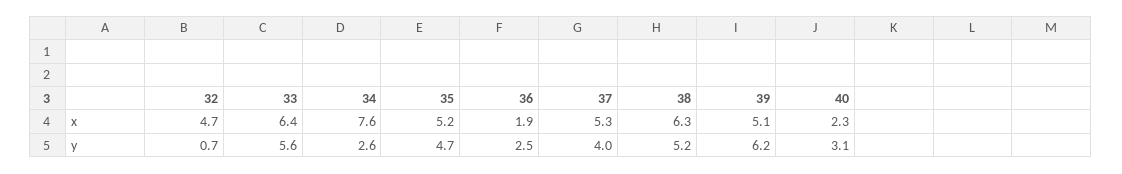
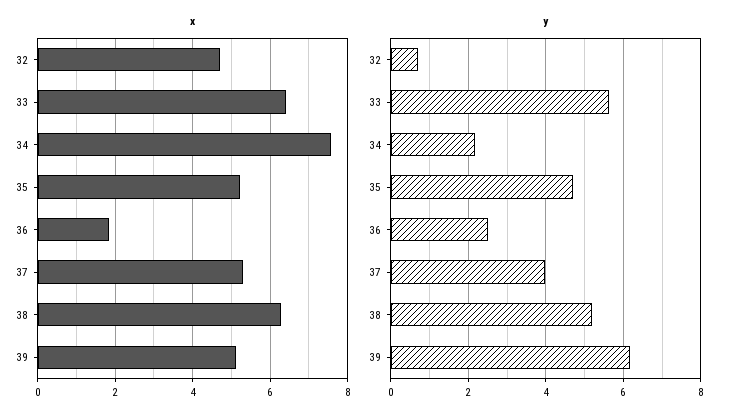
  {
    "x": {
      "32": 4.7,
      "33": 6.4,
      "34": 7.6,
      "35": 5.2,
      "36": 1.9,
      "37": 5.3,
      "38": 6.3,
-     "39": 5.1,
+     "39": 5.1
-     "40": 2.3
    },
    "y": {
      "32": 0.7,
      "33": 5.6,
-     "34": 2.6,
+     "34": 2.2,
      "35": 4.7,
      "36": 2.5,
      "37": 4,
      "38": 5.2,
-     "39": 6.2,
+     "39": 6.2
-     "40": 3.1
    }
  }

